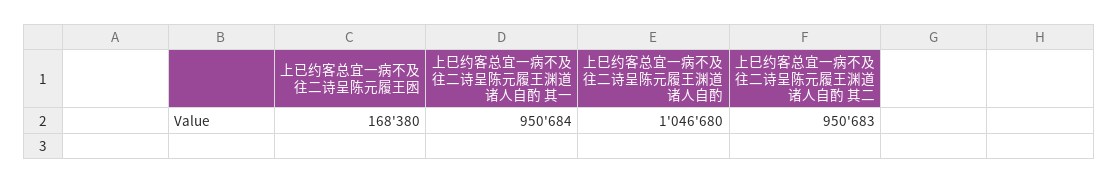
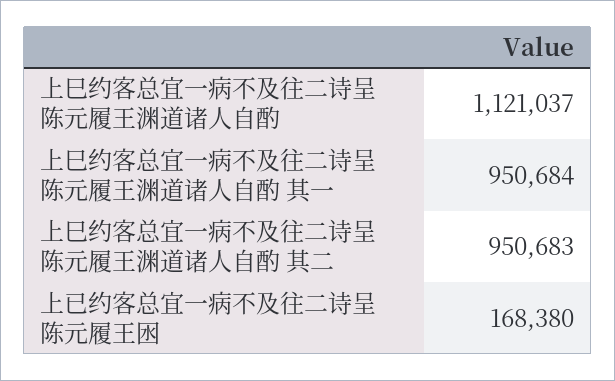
  {
    "上已约客总宜一病不及往二诗呈陈元履王囦": 168380,
    "上巳约客总宜一病不及往二诗呈陈元履王渊道诸人自酌 其一": 950684,
-   "上巳约客总宜一病不及往二诗呈陈元履王渊道诸人自酌": 1046680,
+   "上巳约客总宜一病不及往二诗呈陈元履王渊道诸人自酌": 1121037,
    "上巳约客总宜一病不及往二诗呈陈元履王渊道诸人自酌 其二": 950683
  }

